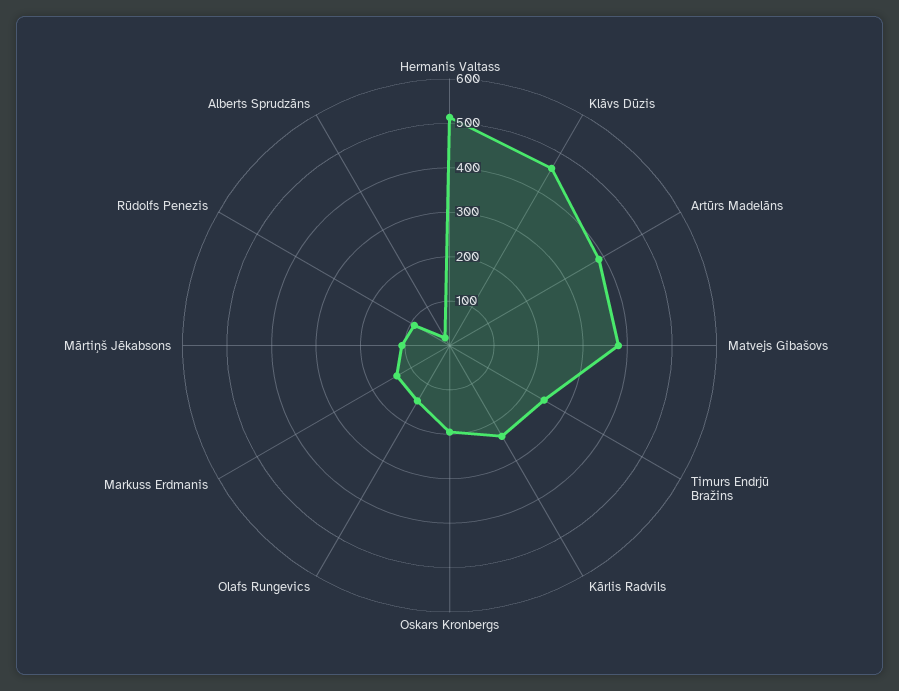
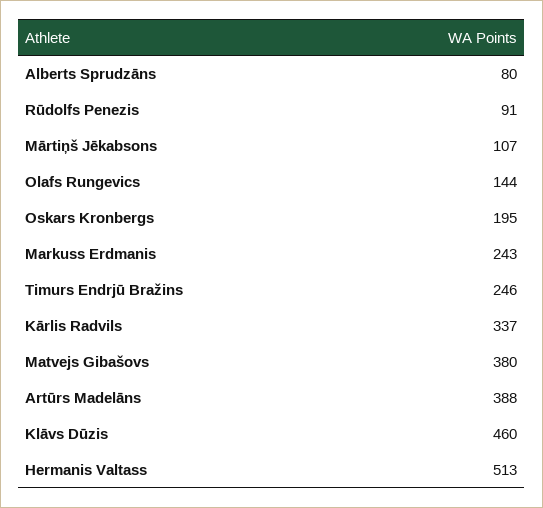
  {
    "Hermanis Valtass": 513,
    "Klāvs Dūzis": 460,
    "Artūrs Madelāns": 388,
    "Matvejs Gibašovs": 380,
    "Timurs Endrjū Bražins": 246,
-   "Kārlis Radvils": 240,
+   "Kārlis Radvils": 337,
    "Oskars Kronbergs": 195,
    "Olafs Rungevics": 144,
-   "Markuss Erdmanis": 140,
+   "Markuss Erdmanis": 243,
    "Mārtiņš Jēkabsons": 107,
    "Rūdolfs Penezis": 91,
-   "Alberts Sprudzāns": 20
+   "Alberts Sprudzāns": 80
  }

